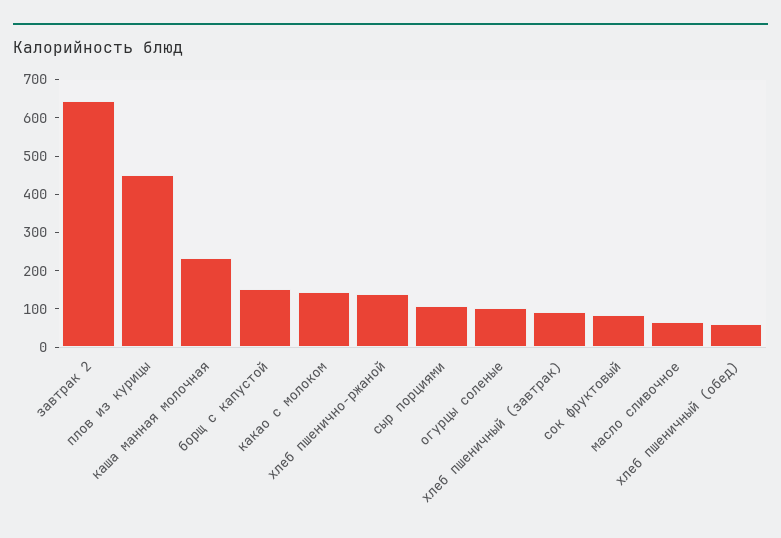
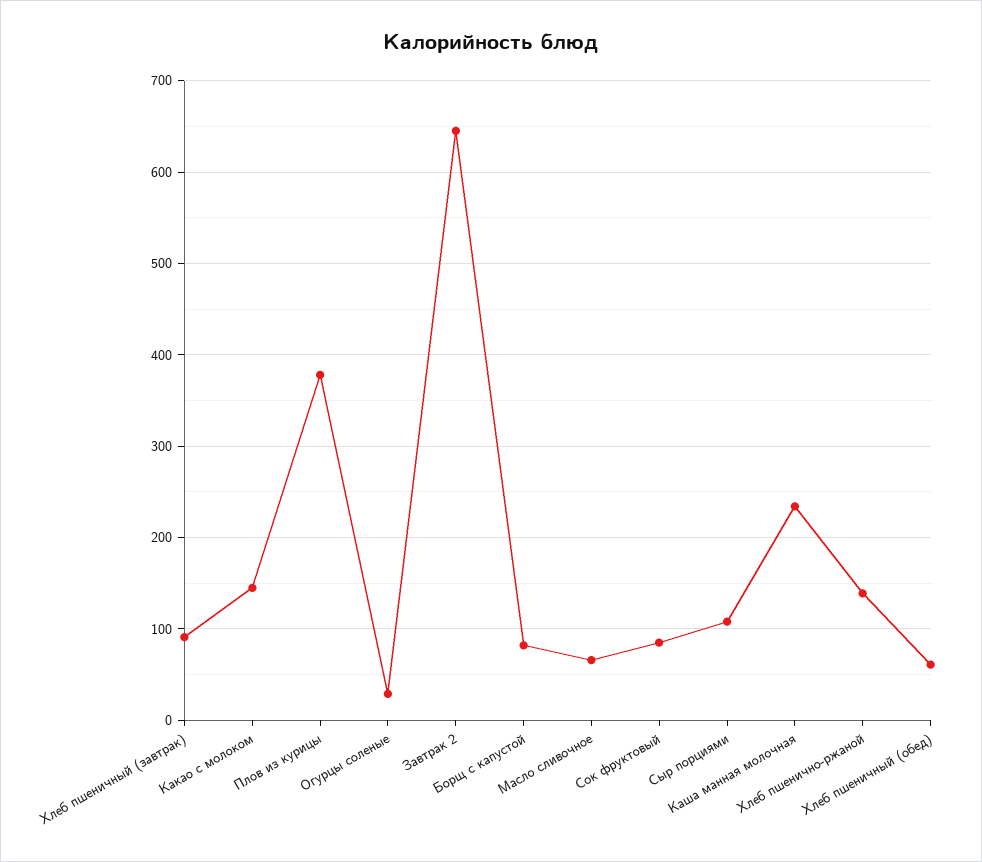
  {
    "завтрак 2": 650,
-   "плов из курицы": 450,
+   "плов из курицы": 380,
    "каша манная молочная": 230,
-   "борщ с капустой": 150,
+   "борщ с капустой": 80,
    "какао с молоком": 150,
    "хлеб пшенично-ржаной": 140,
    "сыр порциями": 110,
-   "огурцы соленые": 100,
+   "огурцы соленые": 30,
    "хлеб пшеничный (завтрак)": 90,
    "сок фруктовый": 90,
    "масло сливочное": 70,
    "хлеб пшеничный (обед)": 60
  }

